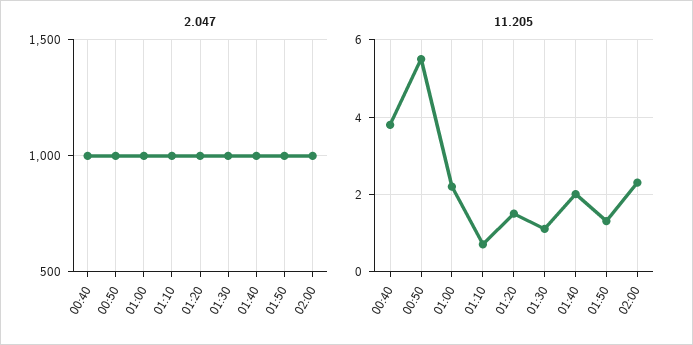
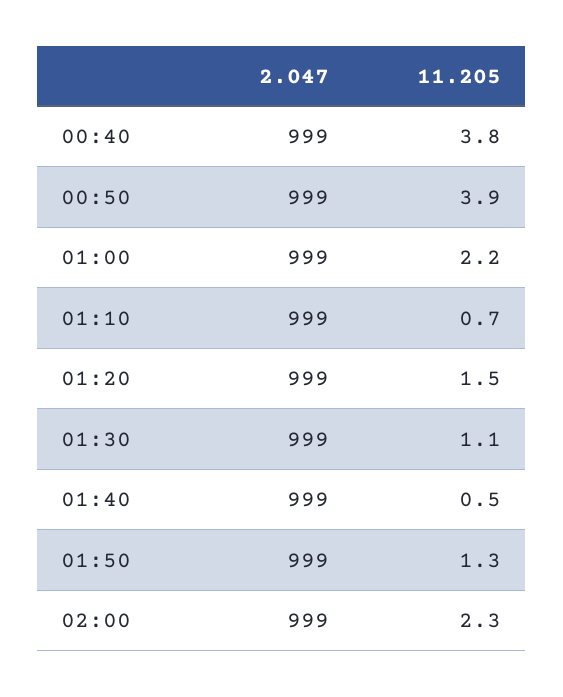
  {
    "2.047": {
      "00:40": 999,
      "00:50": 999,
      "01:00": 999,
      "01:10": 999,
      "01:20": 999,
      "01:30": 999,
      "01:40": 999,
      "01:50": 999,
      "02:00": 999
    },
    "11.205": {
      "00:40": 3.8,
-     "00:50": 5.5,
+     "00:50": 3.9,
      "01:00": 2.2,
      "01:10": 0.7,
      "01:20": 1.5,
      "01:30": 1.1,
-     "01:40": 2,
+     "01:40": 0.5,
      "01:50": 1.3,
      "02:00": 2.3
    }
  }

